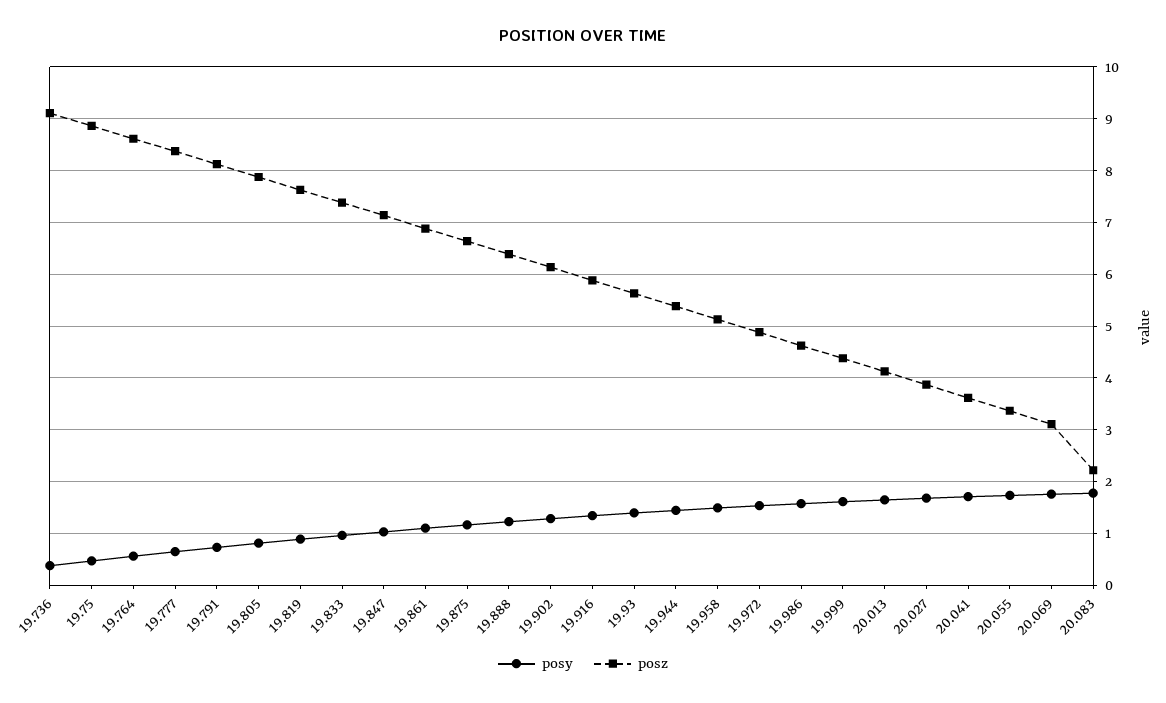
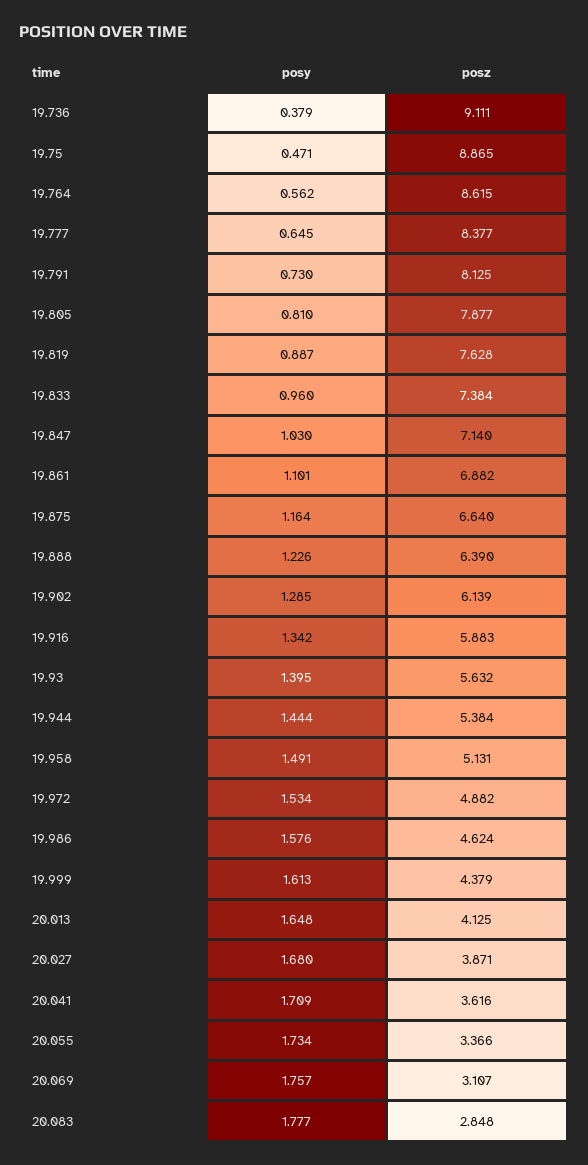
  {
    "posy": {
      "19.736": 0.379,
      "19.75": 0.471,
      "19.764": 0.562,
      "19.777": 0.645,
      "19.791": 0.73,
      "19.805": 0.81,
      "19.819": 0.887,
      "19.833": 0.96,
      "19.847": 1.03,
      "19.861": 1.101,
      "19.875": 1.164,
      "19.888": 1.226,
      "19.902": 1.285,
      "19.916": 1.342,
      "19.93": 1.395,
      "19.944": 1.444,
      "19.958": 1.491,
      "19.972": 1.534,
      "19.986": 1.576,
      "19.999": 1.613,
      "20.013": 1.648,
      "20.027": 1.68,
      "20.041": 1.709,
      "20.055": 1.734,
      "20.069": 1.757,
      "20.083": 1.777
    },
    "posz": {
      "19.736": 9.111,
      "19.75": 8.865,
      "19.764": 8.615,
      "19.777": 8.377,
      "19.791": 8.125,
      "19.805": 7.877,
      "19.819": 7.628,
      "19.833": 7.384,
      "19.847": 7.14,
      "19.861": 6.882,
      "19.875": 6.64,
      "19.888": 6.39,
      "19.902": 6.139,
      "19.916": 5.883,
      "19.93": 5.632,
      "19.944": 5.384,
      "19.958": 5.131,
      "19.972": 4.882,
      "19.986": 4.624,
      "19.999": 4.379,
      "20.013": 4.125,
      "20.027": 3.871,
      "20.041": 3.616,
      "20.055": 3.366,
      "20.069": 3.107,
-     "20.083": 2.2
+     "20.083": 2.848
    }
  }

